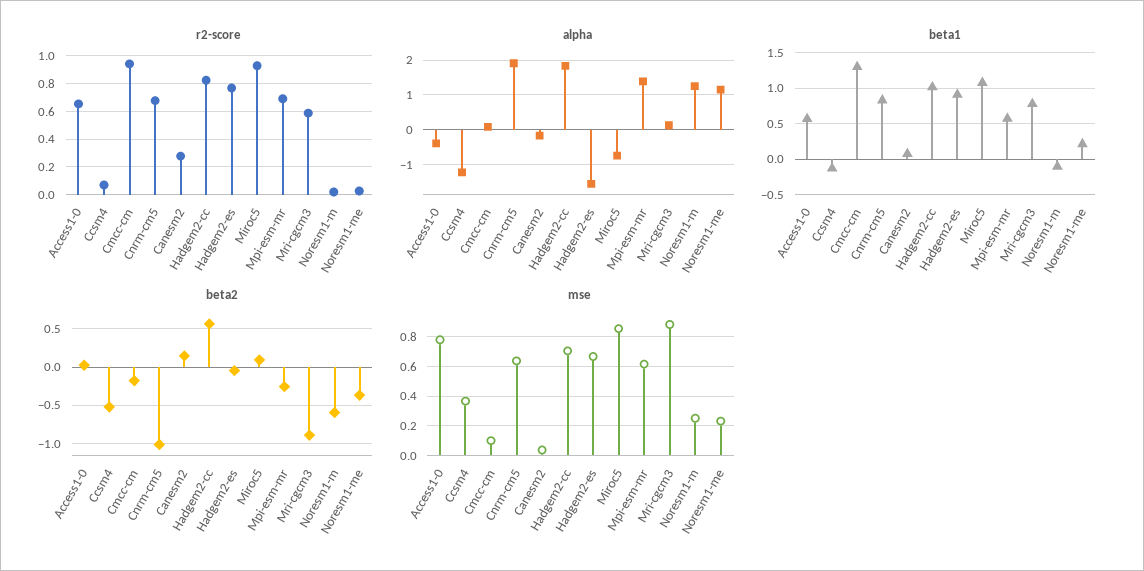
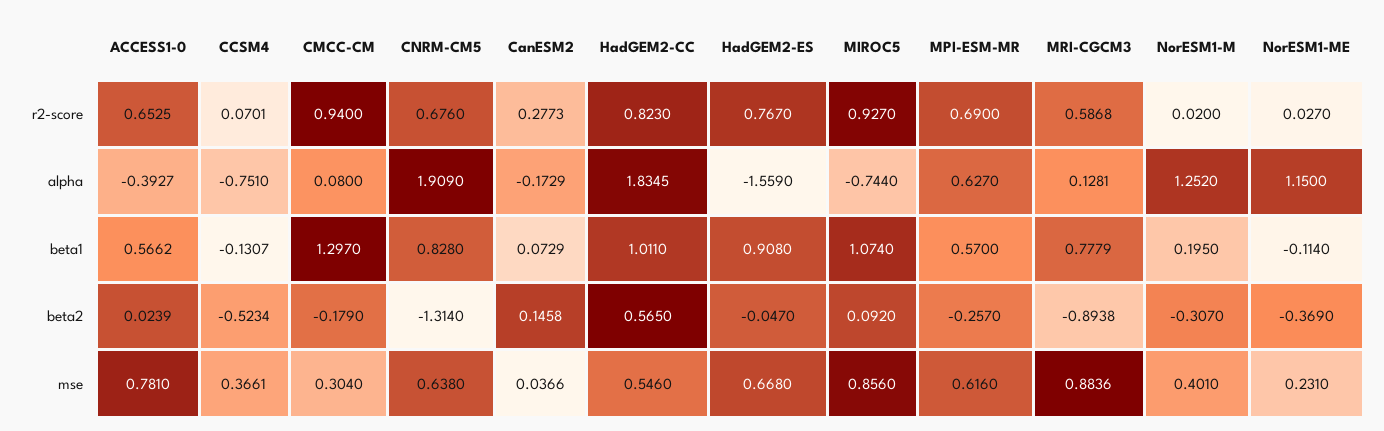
  {
    "r2-score": {
      "Access1-0": 0.6525,
      "Ccsm4": 0.0701,
      "Cmcc-cm": 0.94,
      "Cnrm-cm5": 0.676,
      "Canesm2": 0.2773,
      "Hadgem2-cc": 0.823,
      "Hadgem2-es": 0.767,
      "Miroc5": 0.927,
      "Mpi-esm-mr": 0.69,
      "Mri-cgcm3": 0.5868,
      "Noresm1-m": 0.02,
      "Noresm1-me": 0.027
    },
    "alpha": {
      "Access1-0": -0.3927,
-     "Ccsm4": -1.2,
+     "Ccsm4": -0.751,
      "Cmcc-cm": 0.08,
      "Cnrm-cm5": 1.909,
      "Canesm2": -0.1729,
      "Hadgem2-cc": 1.8345,
      "Hadgem2-es": -1.559,
      "Miroc5": -0.744,
-     "Mpi-esm-mr": 1.4,
+     "Mpi-esm-mr": 0.627,
      "Mri-cgcm3": 0.1281,
      "Noresm1-m": 1.252,
      "Noresm1-me": 1.15
    },
    "beta1": {
      "Access1-0": 0.5662,
      "Ccsm4": -0.1307,
      "Cmcc-cm": 1.297,
      "Cnrm-cm5": 0.828,
      "Canesm2": 0.0729,
      "Hadgem2-cc": 1.011,
      "Hadgem2-es": 0.908,
      "Miroc5": 1.074,
      "Mpi-esm-mr": 0.57,
      "Mri-cgcm3": 0.7779,
-     "Noresm1-m": -0.1,
+     "Noresm1-m": 0.195,
-     "Noresm1-me": 0.2
+     "Noresm1-me": -0.114
    },
    "beta2": {
      "Access1-0": 0.0239,
      "Ccsm4": -0.5234,
      "Cmcc-cm": -0.179,
-     "Cnrm-cm5": -1,
+     "Cnrm-cm5": -1.314,
      "Canesm2": 0.1458,
      "Hadgem2-cc": 0.565,
      "Hadgem2-es": -0.047,
      "Miroc5": 0.092,
      "Mpi-esm-mr": -0.257,
      "Mri-cgcm3": -0.8938,
-     "Noresm1-m": -0.6,
+     "Noresm1-m": -0.307,
      "Noresm1-me": -0.369
    },
    "mse": {
      "Access1-0": 0.781,
      "Ccsm4": 0.3661,
-     "Cmcc-cm": 0.1,
+     "Cmcc-cm": 0.304,
      "Cnrm-cm5": 0.638,
      "Canesm2": 0.0366,
-     "Hadgem2-cc": 0.7,
+     "Hadgem2-cc": 0.546,
      "Hadgem2-es": 0.668,
      "Miroc5": 0.856,
      "Mpi-esm-mr": 0.616,
      "Mri-cgcm3": 0.8836,
-     "Noresm1-m": 0.25,
+     "Noresm1-m": 0.401,
      "Noresm1-me": 0.231
    }
  }

